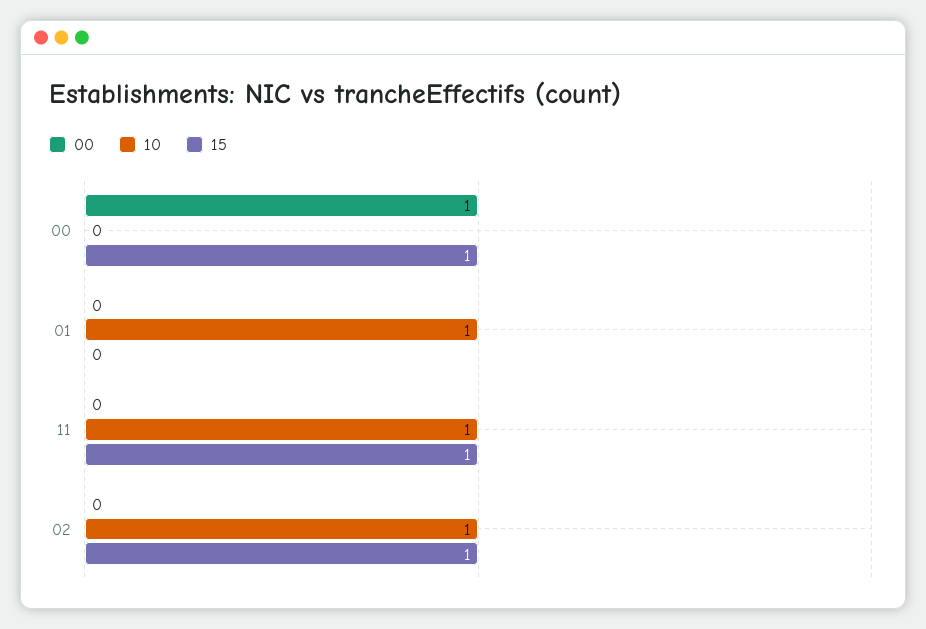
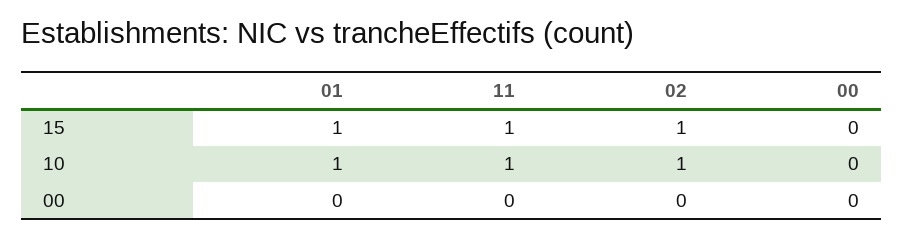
  {
    "00": {
-     "00": 1,
+     "00": 0,
      "01": 0,
      "11": 0,
      "02": 0
    },
    "10": {
      "00": 0,
      "01": 1,
      "11": 1,
      "02": 1
    },
    "15": {
-     "00": 1,
+     "00": 0,
-     "01": 0,
+     "01": 1,
      "11": 1,
      "02": 1
    }
  }

